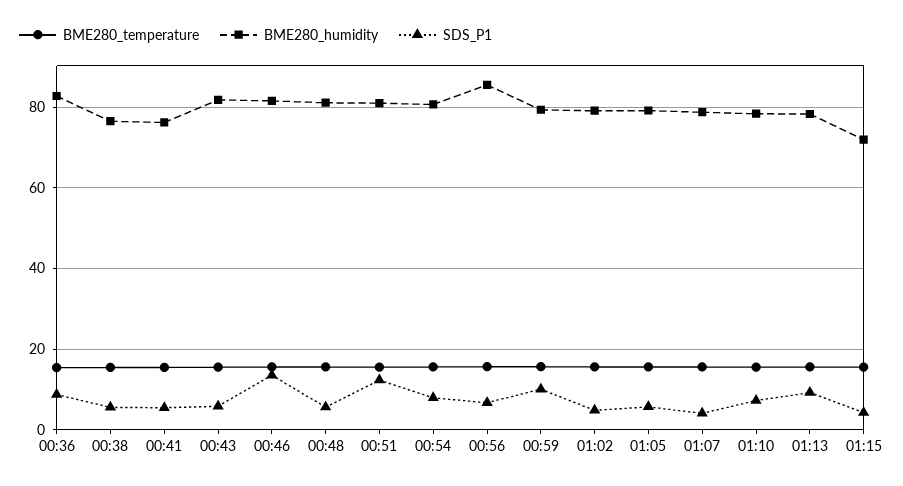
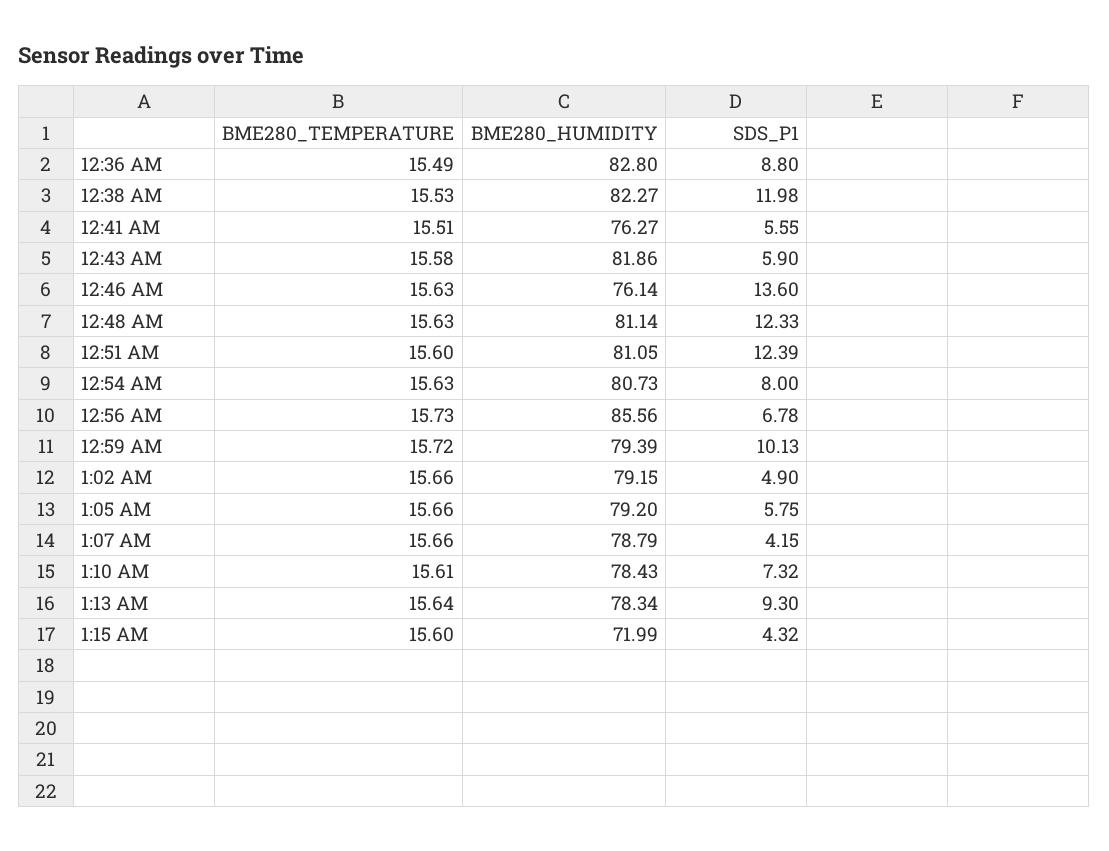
  {
    "BME280_temperature": {
      "00:36": 15.49,
      "00:38": 15.53,
      "00:41": 15.51,
      "00:43": 15.58,
      "00:46": 15.63,
      "00:48": 15.63,
      "00:51": 15.6,
      "00:54": 15.63,
      "00:56": 15.73,
      "00:59": 15.72,
      "01:02": 15.66,
      "01:05": 15.66,
      "01:07": 15.66,
      "01:10": 15.61,
      "01:13": 15.64,
      "01:15": 15.6
    },
    "BME280_humidity": {
      "00:36": 82.8,
-     "00:38": 76,
+     "00:38": 82.27,
      "00:41": 76.27,
      "00:43": 81.86,
-     "00:46": 82,
+     "00:46": 76.14,
      "00:48": 81.14,
      "00:51": 81.05,
      "00:54": 80.73,
      "00:56": 85.56,
      "00:59": 79.39,
      "01:02": 79.15,
      "01:05": 79.2,
      "01:07": 78.79,
      "01:10": 78.43,
      "01:13": 78.34,
      "01:15": 71.99
    },
    "SDS_P1": {
      "00:36": 8.8,
-     "00:38": 6,
+     "00:38": 11.98,
      "00:41": 5.55,
      "00:43": 5.9,
      "00:46": 13.6,
-     "00:48": 6,
+     "00:48": 12.33,
      "00:51": 12.39,
      "00:54": 8,
      "00:56": 6.78,
      "00:59": 10.13,
      "01:02": 4.9,
      "01:05": 5.75,
      "01:07": 4.15,
      "01:10": 7.32,
      "01:13": 9.3,
      "01:15": 4.32
    }
  }

